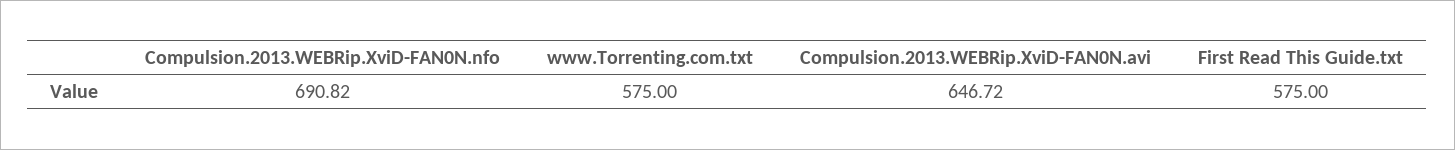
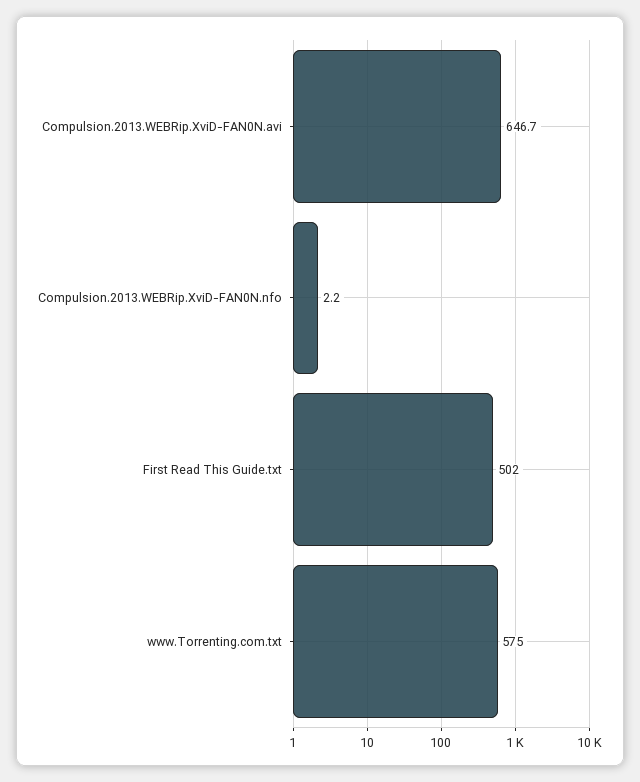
  {
-   "Compulsion.2013.WEBRip.XviD-FAN0N.nfo": 690.82,
+   "Compulsion.2013.WEBRip.XviD-FAN0N.nfo": 2.2,
    "www.Torrenting.com.txt": 575,
    "Compulsion.2013.WEBRip.XviD-FAN0N.avi": 646.72,
-   "First Read This Guide.txt": 575
+   "First Read This Guide.txt": 502
  }

